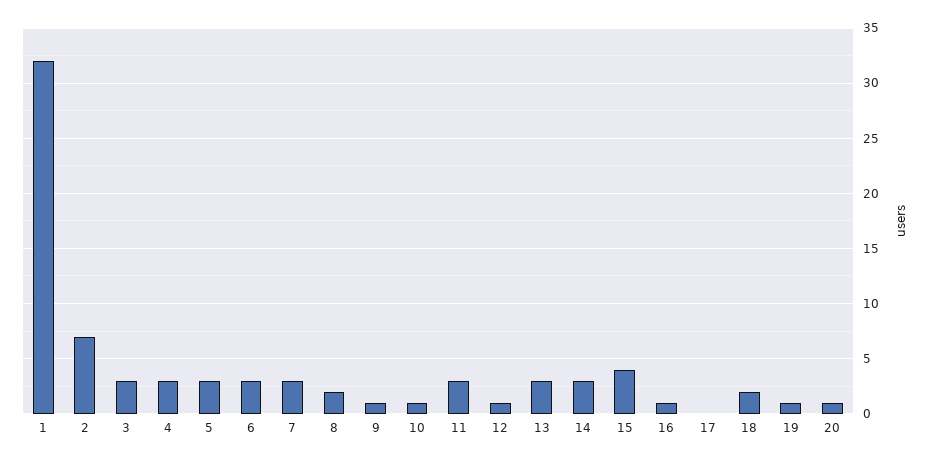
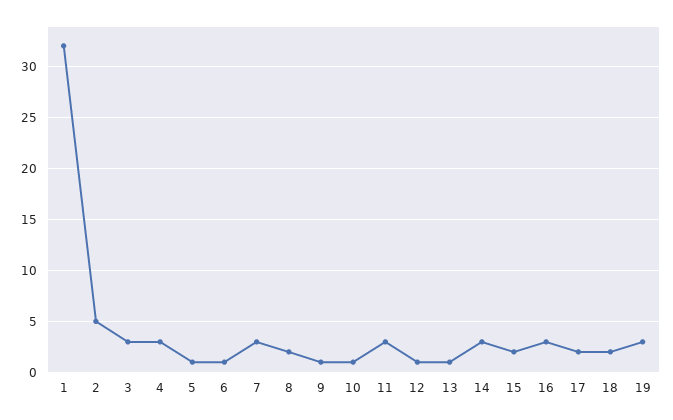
  {
    "1": 32,
-   "2": 7,
+   "2": 5,
    "3": 3,
    "4": 3,
-   "5": 3,
+   "5": 1,
-   "6": 3,
+   "6": 1,
    "7": 3,
    "8": 2,
    "9": 1,
    "10": 1,
    "11": 3,
    "12": 1,
-   "13": 3,
+   "13": 1,
    "14": 3,
-   "15": 4,
+   "15": 2,
-   "16": 1,
+   "16": 3,
-   "17": 0,
+   "17": 2,
    "18": 2,
-   "19": 1,
+   "19": 3
-   "20": 1
  }

